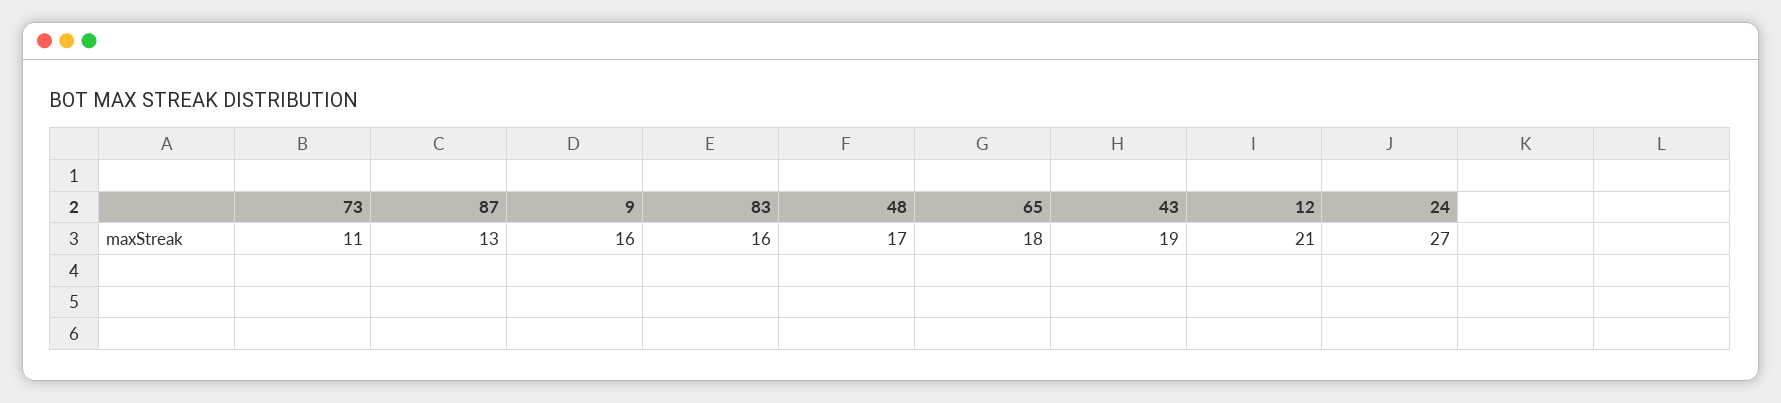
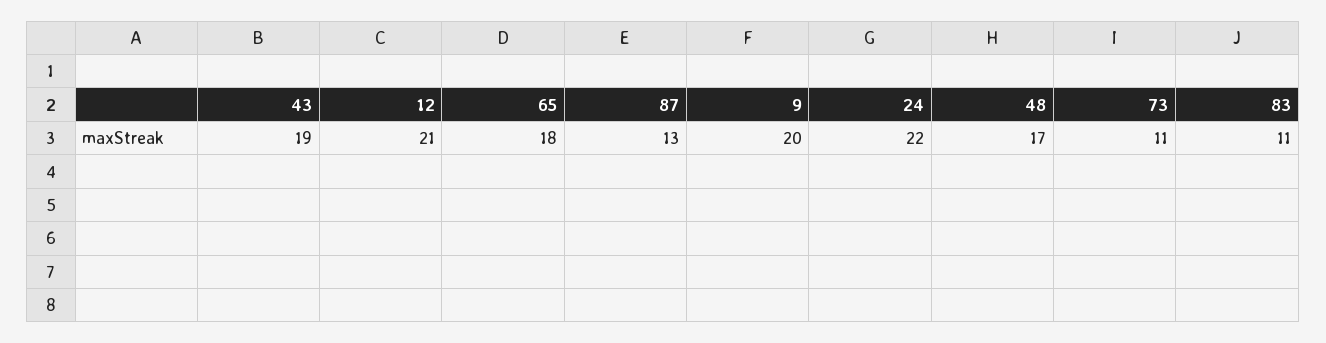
  {
    "73": 11,
    "87": 13,
-   "9": 16,
+   "9": 20,
-   "83": 16,
+   "83": 11,
    "48": 17,
    "65": 18,
    "43": 19,
    "12": 21,
-   "24": 27
+   "24": 22
  }

